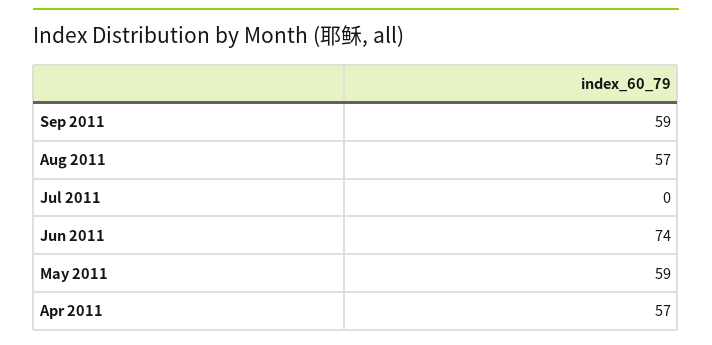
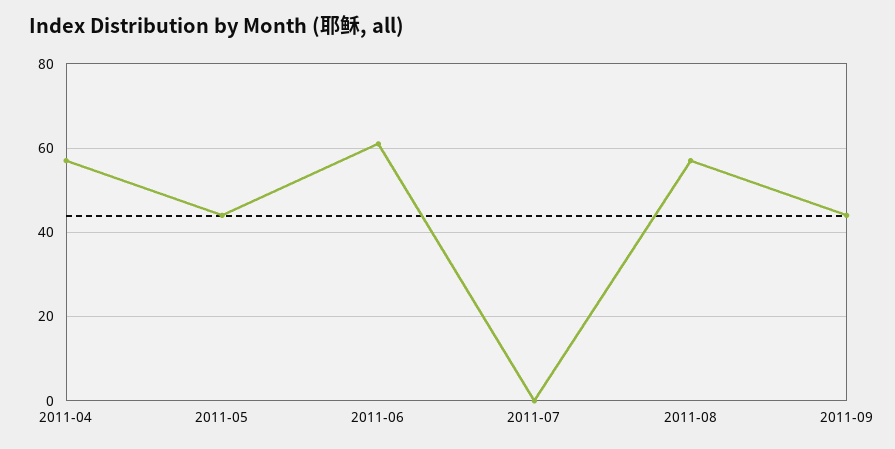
  {
-   "Sep 2011": 59,
+   "Sep 2011": 45,
    "Aug 2011": 57,
    "Jul 2011": 0,
-   "Jun 2011": 74,
+   "Jun 2011": 60,
-   "May 2011": 59,
+   "May 2011": 45,
    "Apr 2011": 57
  }

